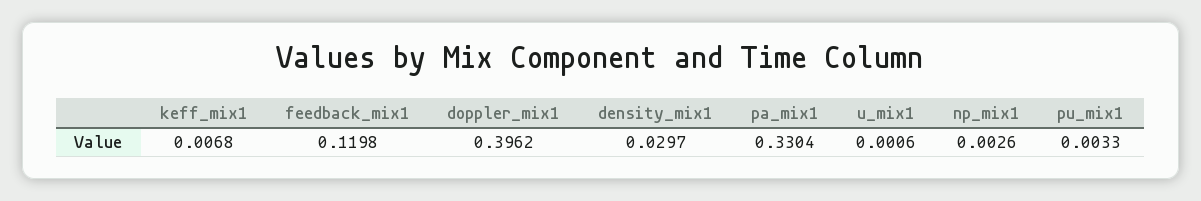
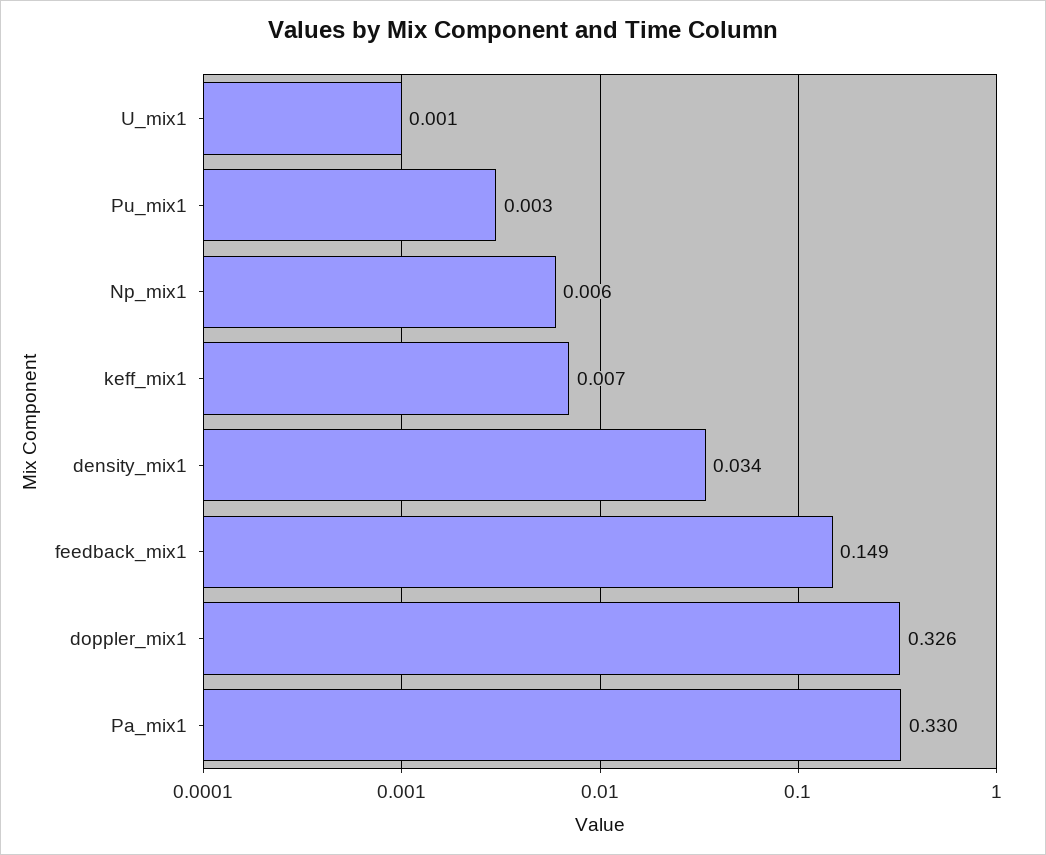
  {
    "keff_mix1": 0.0068,
-   "feedback_mix1": 0.1198,
+   "feedback_mix1": 0.149,
-   "doppler_mix1": 0.3962,
+   "doppler_mix1": 0.326,
-   "density_mix1": 0.0297,
+   "density_mix1": 0.034,
    "pa_mix1": 0.3304,
    "u_mix1": 0.0006,
-   "np_mix1": 0.0026,
+   "np_mix1": 0.006,
    "pu_mix1": 0.0033
  }

